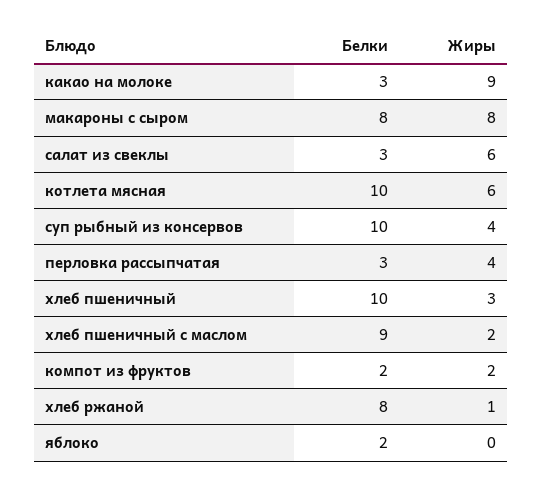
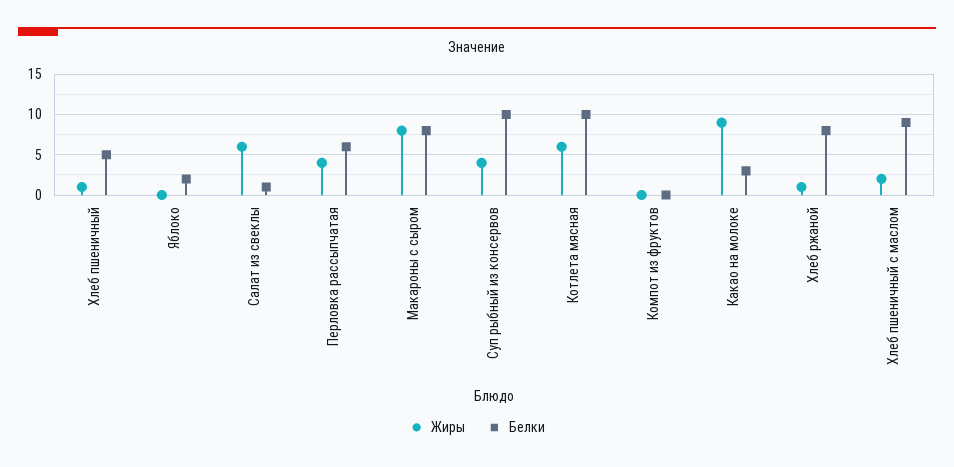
  {
    "Белки": {
      "какао на молоке": 3,
      "макароны с сыром": 8,
-     "салат из свеклы": 3,
+     "салат из свеклы": 1,
      "котлета мясная": 10,
      "суп рыбный из консервов": 10,
-     "перловка рассыпчатая": 3,
+     "перловка рассыпчатая": 6,
-     "хлеб пшеничный": 10,
+     "хлеб пшеничный": 5,
      "хлеб пшеничный с маслом": 9,
-     "компот из фруктов": 2,
+     "компот из фруктов": 0,
      "хлеб ржаной": 8,
      "яблоко": 2
    },
    "Жиры": {
      "какао на молоке": 9,
      "макароны с сыром": 8,
      "салат из свеклы": 6,
      "котлета мясная": 6,
      "суп рыбный из консервов": 4,
      "перловка рассыпчатая": 4,
-     "хлеб пшеничный": 3,
+     "хлеб пшеничный": 1,
      "хлеб пшеничный с маслом": 2,
-     "компот из фруктов": 2,
+     "компот из фруктов": 0,
      "хлеб ржаной": 1,
      "яблоко": 0
    }
  }

